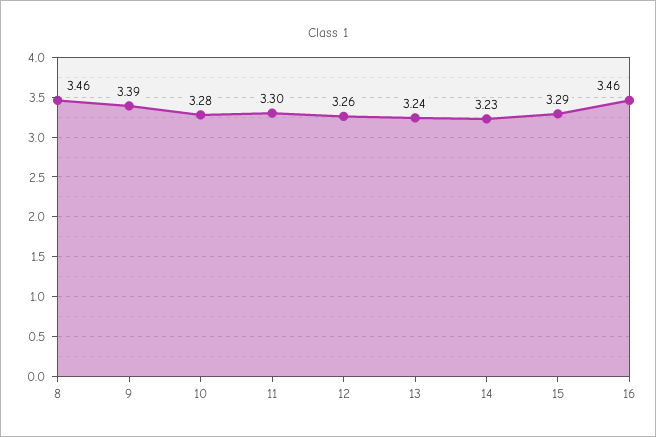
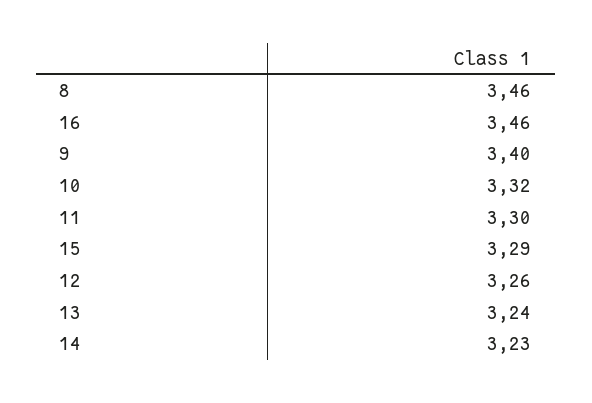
  {
    "8": 3.46,
-   "9": 3.39,
+   "9": 3.4,
-   "10": 3.28,
+   "10": 3.32,
    "11": 3.3,
    "12": 3.26,
    "13": 3.24,
    "14": 3.23,
    "15": 3.29,
    "16": 3.46
  }

